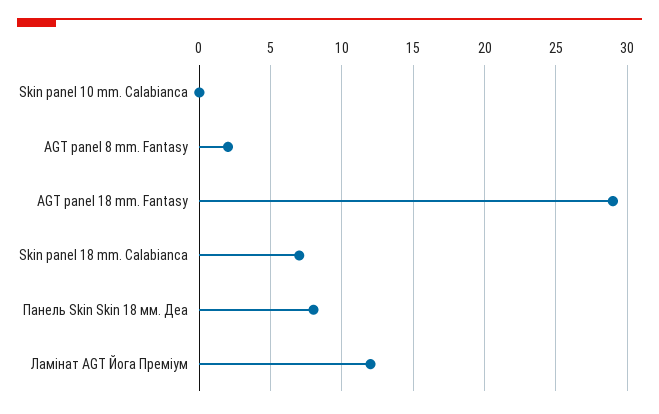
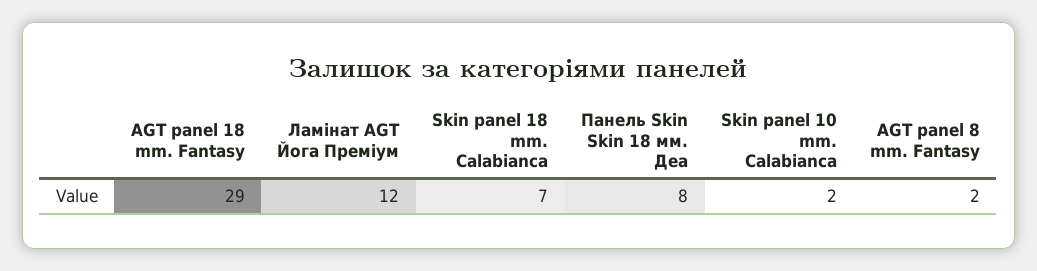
  {
-   "Skin panel 10 mm. Calabianca": 0,
+   "Skin panel 10 mm. Calabianca": 2,
    "AGT panel 8 mm. Fantasy": 2,
    "AGT panel 18 mm. Fantasy": 29,
    "Skin panel 18 mm. Calabianca": 7,
    "Панель Skin Skin 18 мм. Деа": 8,
    "Ламінат AGT Йога Преміум": 12
  }

